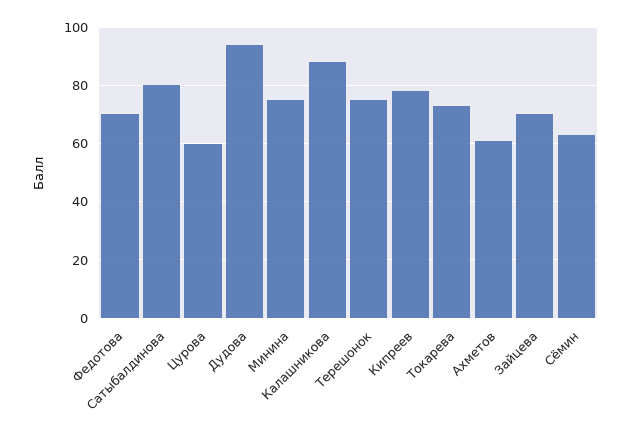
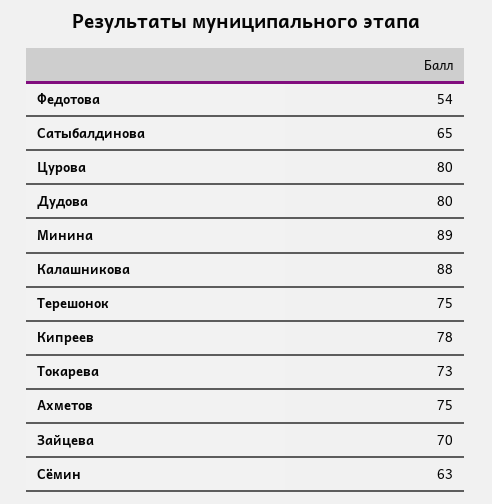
  {
-   "Федотова": 70,
+   "Федотова": 54,
-   "Сатыбалдинова": 80,
+   "Сатыбалдинова": 65,
-   "Цурова": 60,
+   "Цурова": 80,
-   "Дудова": 95,
+   "Дудова": 80,
-   "Минина": 75,
+   "Минина": 89,
    "Калашникова": 88,
    "Терешонок": 75,
    "Кипреев": 78,
    "Токарева": 73,
-   "Ахметов": 60,
+   "Ахметов": 75,
    "Зайцева": 70,
    "Сёмин": 63
  }

